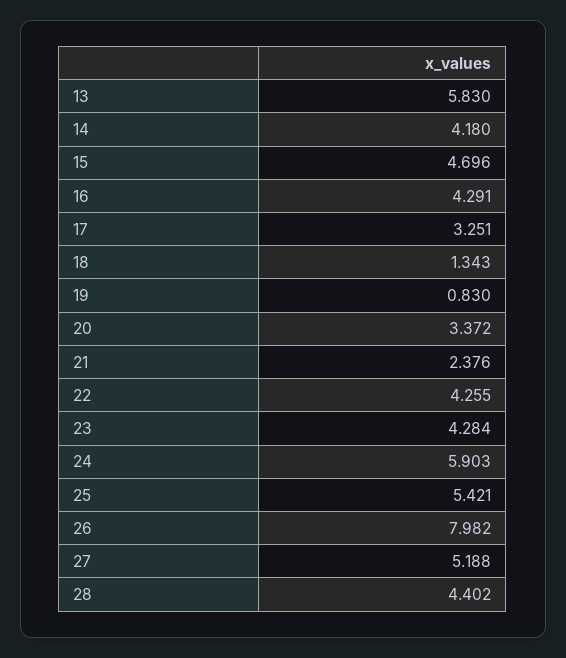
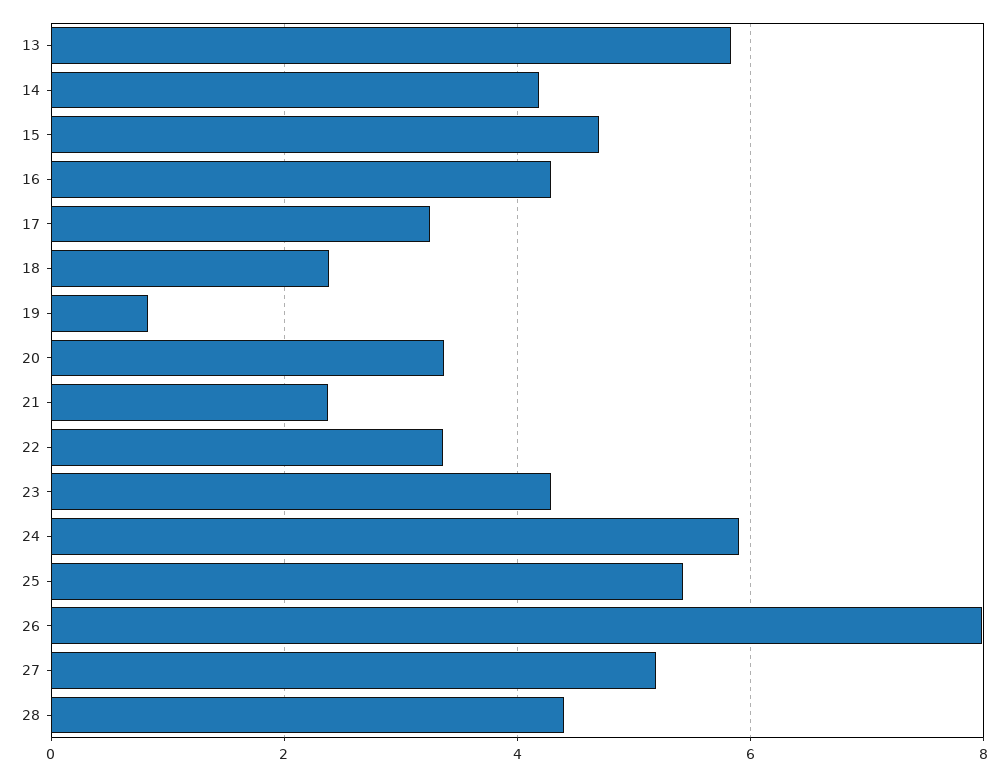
  {
    "13": 5.83,
    "14": 4.18,
    "15": 4.696,
    "16": 4.291,
    "17": 3.251,
-   "18": 1.343,
+   "18": 2.4,
    "19": 0.83,
    "20": 3.372,
    "21": 2.376,
-   "22": 4.255,
+   "22": 3.4,
    "23": 4.284,
    "24": 5.903,
    "25": 5.421,
    "26": 7.982,
    "27": 5.188,
    "28": 4.402
  }

